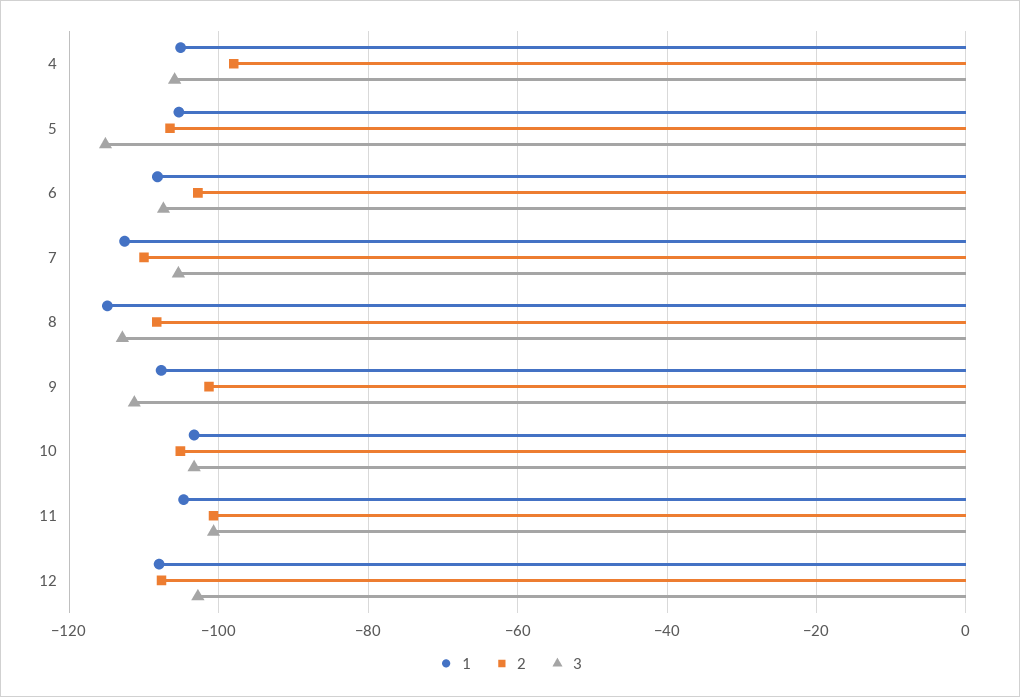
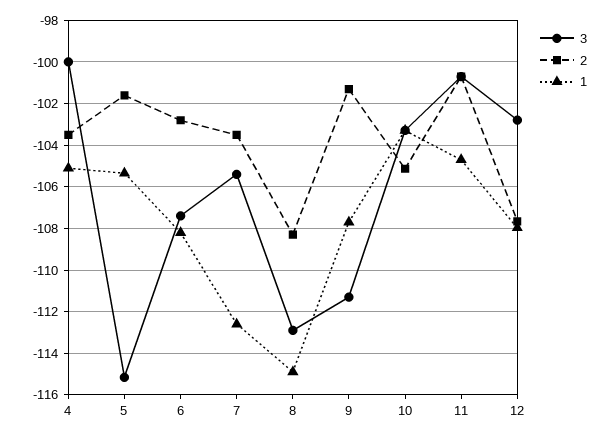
  {
    "1": {
      "4": -105,
      "5": -105.5,
      "6": -108,
      "7": -112.5,
      "8": -115,
      "9": -107.5,
      "10": -103.5,
      "11": -104.5,
      "12": -108
    },
    "2": {
-     "4": -98,
+     "4": -103.5,
-     "5": -106,
+     "5": -101.5,
      "6": -103,
-     "7": -110,
+     "7": -103.5,
      "8": -108.5,
      "9": -101.5,
      "10": -105,
      "11": -100.5,
      "12": -107.5
    },
    "3": {
-     "4": -106,
+     "4": -100,
      "5": -115,
      "6": -107.5,
      "7": -105.5,
      "8": -113,
      "9": -111.5,
      "10": -103.5,
      "11": -100.5,
      "12": -103
    }
  }

